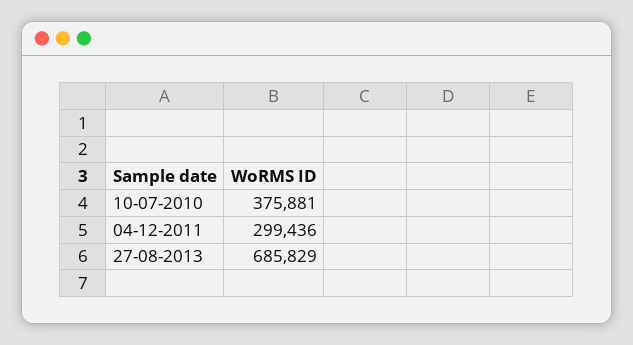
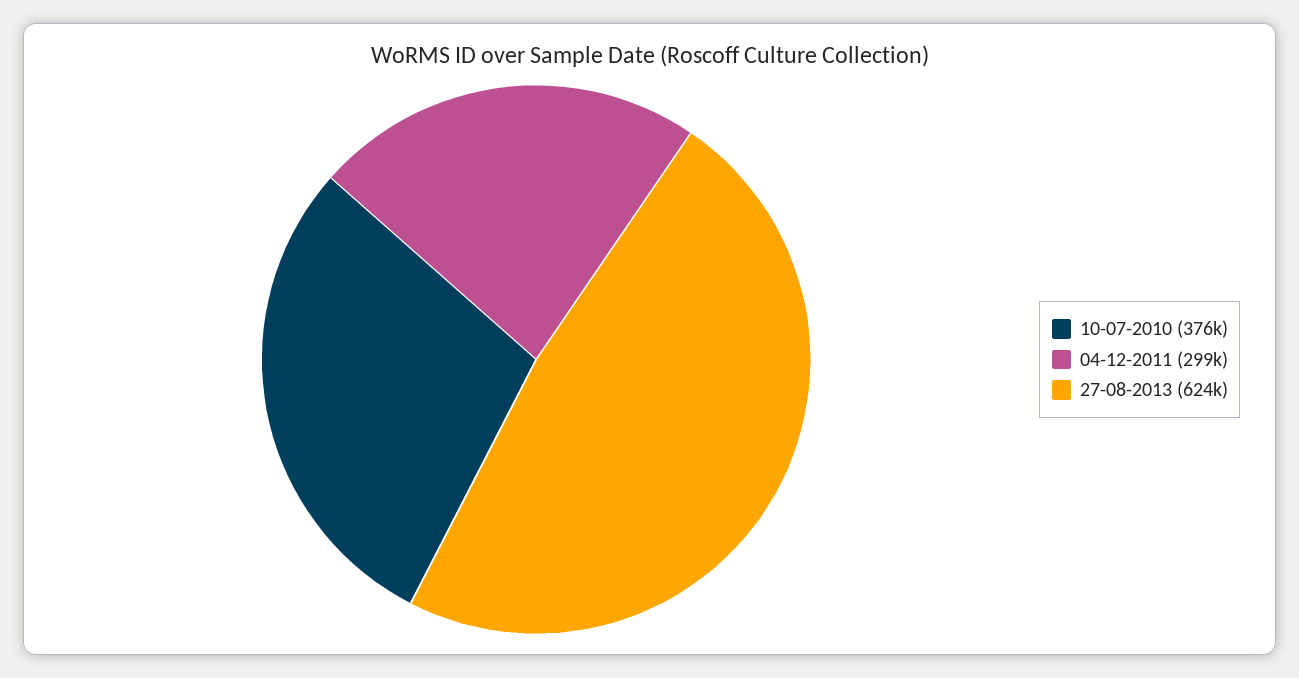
  {
    "10-07-2010": 375881,
    "04-12-2011": 299436,
-   "27-08-2013": 685829
+   "27-08-2013": 624000
  }

